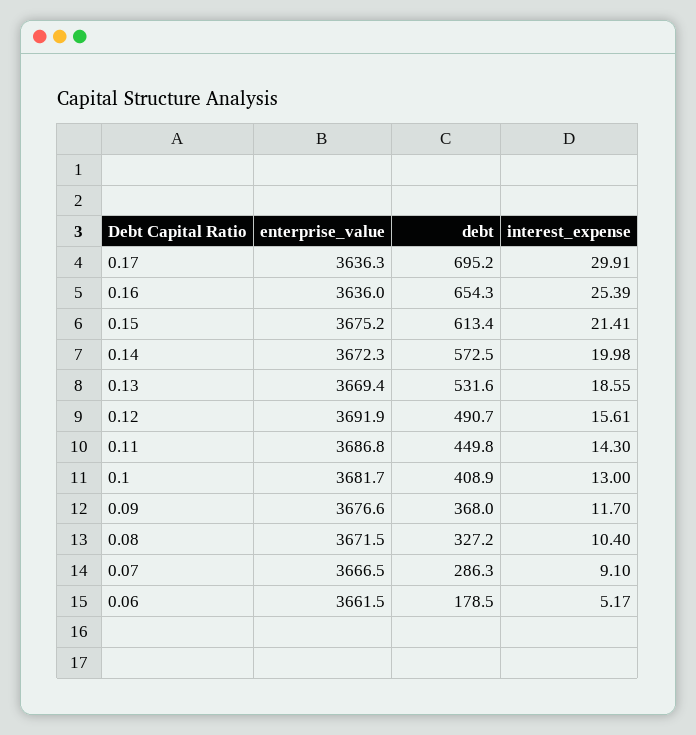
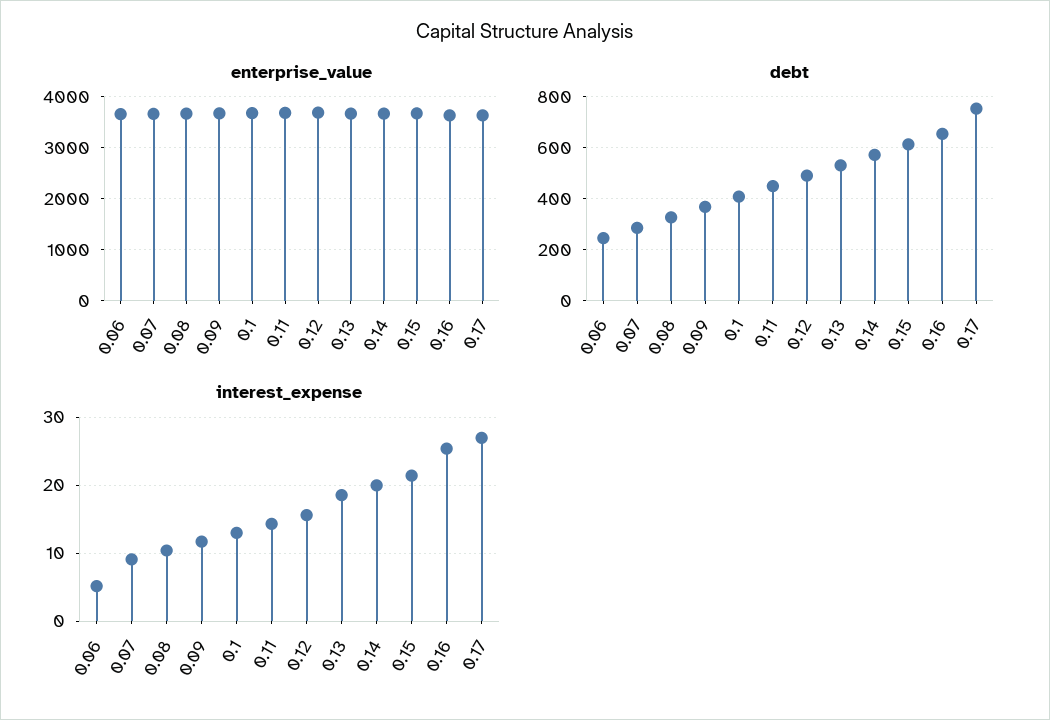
  {
    "enterprise_value": {
      "0.17": 3636.3,
      "0.16": 3636,
      "0.15": 3675.2,
      "0.14": 3672.3,
      "0.13": 3669.4,
      "0.12": 3691.9,
      "0.11": 3686.8,
      "0.1": 3681.7,
      "0.09": 3676.6,
      "0.08": 3671.5,
      "0.07": 3666.5,
      "0.06": 3661.5
    },
    "debt": {
-     "0.17": 695.2,
+     "0.17": 750,
      "0.16": 654.3,
      "0.15": 613.4,
      "0.14": 572.5,
      "0.13": 531.6,
      "0.12": 490.7,
      "0.11": 449.8,
      "0.1": 408.9,
      "0.09": 368,
      "0.08": 327.2,
      "0.07": 286.3,
-     "0.06": 178.5
+     "0.06": 250
    },
    "interest_expense": {
-     "0.17": 29.91,
+     "0.17": 27,
      "0.16": 25.39,
      "0.15": 21.41,
      "0.14": 19.98,
      "0.13": 18.55,
      "0.12": 15.61,
      "0.11": 14.3,
      "0.1": 13,
      "0.09": 11.7,
      "0.08": 10.4,
      "0.07": 9.1,
      "0.06": 5.17
    }
  }

